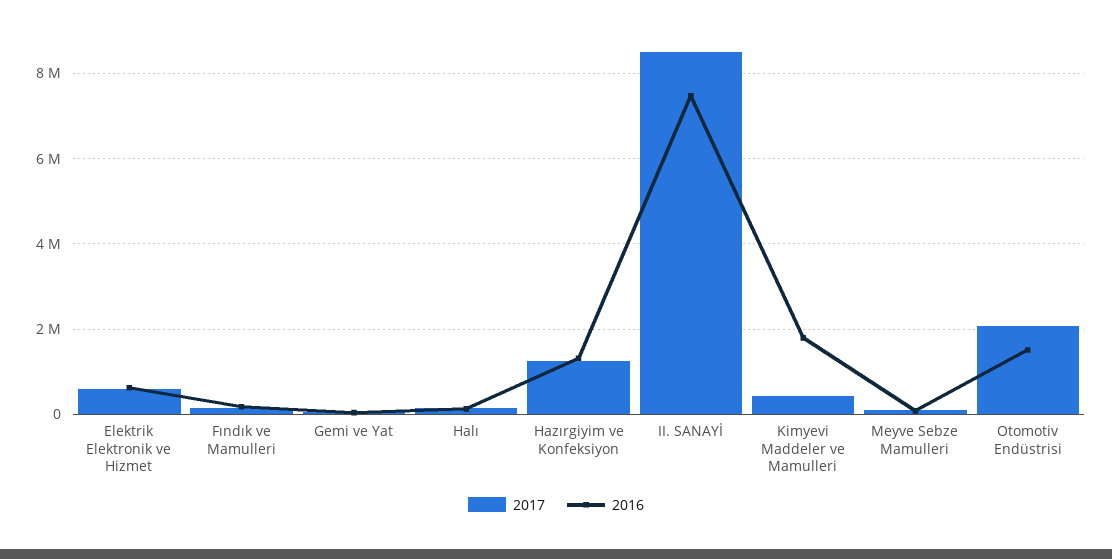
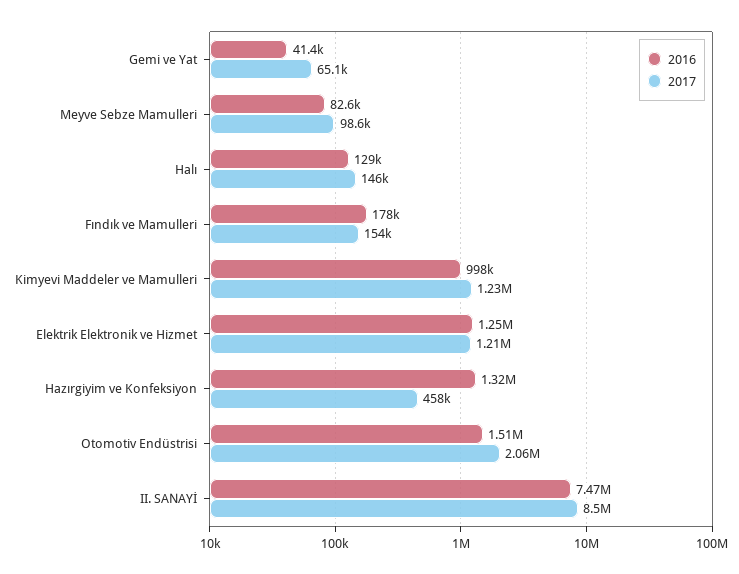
  {
    "2017": {
-     "Elektrik Elektronik ve Hizmet": 600000,
+     "Elektrik Elektronik ve Hizmet": 1210000,
      "Fındık ve Mamulleri": 154000,
      "Gemi ve Yat": 65100,
      "Halı": 146000,
-     "Hazırgiyim ve Konfeksiyon": 1200000,
+     "Hazırgiyim ve Konfeksiyon": 458000,
      "II. SANAYİ": 8500000,
-     "Kimyevi Maddeler ve Mamulleri": 400000,
+     "Kimyevi Maddeler ve Mamulleri": 1230000,
      "Meyve Sebze Mamulleri": 98600,
      "Otomotiv Endüstrisi": 2060000
    },
    "2016": {
-     "Elektrik Elektronik ve Hizmet": 600000,
+     "Elektrik Elektronik ve Hizmet": 1250000,
      "Fındık ve Mamulleri": 178000,
      "Gemi ve Yat": 41400,
      "Halı": 129000,
      "Hazırgiyim ve Konfeksiyon": 1320000,
      "II. SANAYİ": 7470000,
-     "Kimyevi Maddeler ve Mamulleri": 1800000,
+     "Kimyevi Maddeler ve Mamulleri": 998000,
      "Meyve Sebze Mamulleri": 82600,
      "Otomotiv Endüstrisi": 1510000
    }
  }

